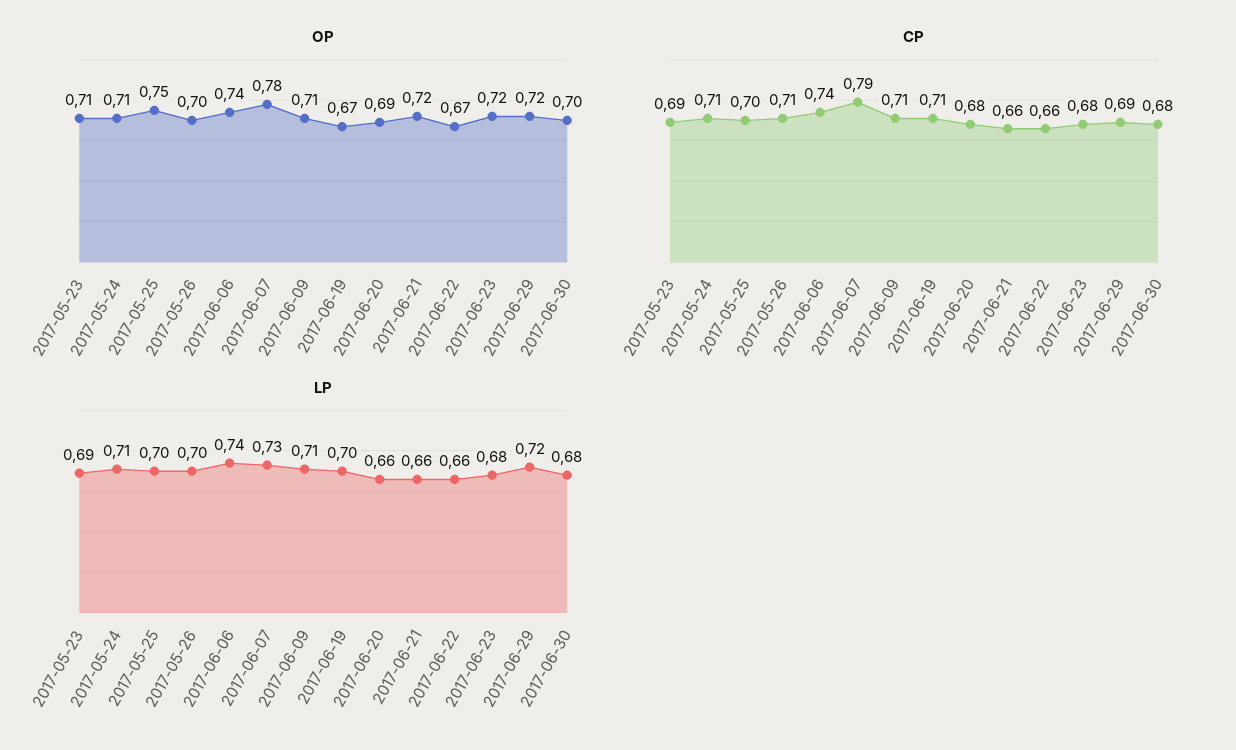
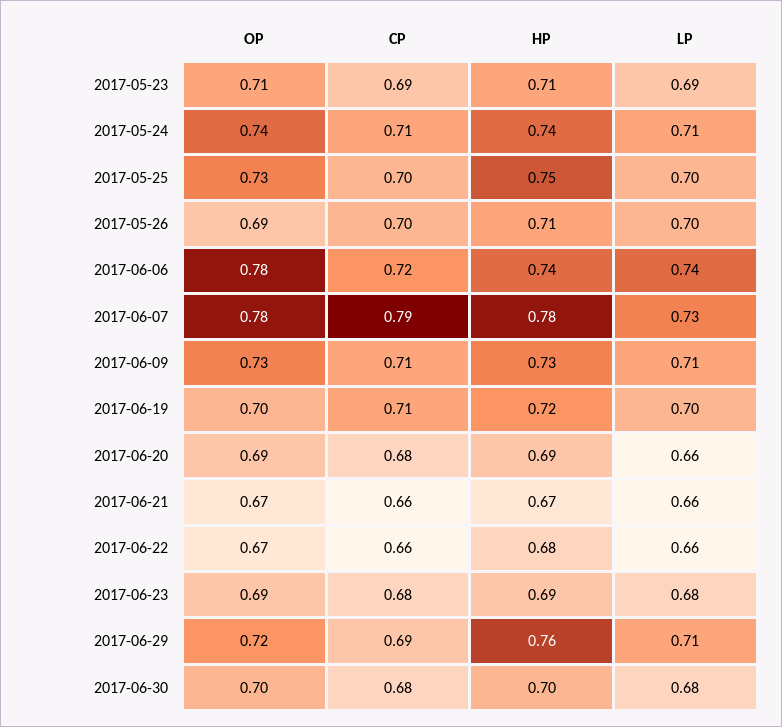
  {
    "OP": {
      "2017-05-23": 0.71,
-     "2017-05-24": 0.71,
+     "2017-05-24": 0.74,
-     "2017-05-25": 0.75,
+     "2017-05-25": 0.73,
-     "2017-05-26": 0.7,
+     "2017-05-26": 0.69,
-     "2017-06-06": 0.74,
+     "2017-06-06": 0.78,
      "2017-06-07": 0.78,
-     "2017-06-09": 0.71,
+     "2017-06-09": 0.73,
-     "2017-06-19": 0.67,
+     "2017-06-19": 0.7,
      "2017-06-20": 0.69,
-     "2017-06-21": 0.72,
+     "2017-06-21": 0.67,
      "2017-06-22": 0.67,
-     "2017-06-23": 0.72,
+     "2017-06-23": 0.69,
      "2017-06-29": 0.72,
      "2017-06-30": 0.7
    },
    "CP": {
      "2017-05-23": 0.69,
      "2017-05-24": 0.71,
      "2017-05-25": 0.7,
-     "2017-05-26": 0.71,
+     "2017-05-26": 0.7,
-     "2017-06-06": 0.74,
+     "2017-06-06": 0.72,
      "2017-06-07": 0.79,
      "2017-06-09": 0.71,
      "2017-06-19": 0.71,
      "2017-06-20": 0.68,
      "2017-06-21": 0.66,
      "2017-06-22": 0.66,
      "2017-06-23": 0.68,
      "2017-06-29": 0.69,
      "2017-06-30": 0.68
    },
    "LP": {
      "2017-05-23": 0.69,
      "2017-05-24": 0.71,
      "2017-05-25": 0.7,
      "2017-05-26": 0.7,
      "2017-06-06": 0.74,
      "2017-06-07": 0.73,
      "2017-06-09": 0.71,
      "2017-06-19": 0.7,
      "2017-06-20": 0.66,
      "2017-06-21": 0.66,
      "2017-06-22": 0.66,
      "2017-06-23": 0.68,
-     "2017-06-29": 0.72,
+     "2017-06-29": 0.71,
      "2017-06-30": 0.68
-   }
+   },
+   "HP": {
+     "2017-05-23": 0.71,
+     "2017-05-24": 0.74,
+     "2017-05-25": 0.75,
+     "2017-05-26": 0.71,
+     "2017-06-06": 0.74,
+     "2017-06-07": 0.78,
+     "2017-06-09": 0.73,
+     "2017-06-19": 0.72,
+     "2017-06-20": 0.69,
+     "2017-06-21": 0.67,
+     "2017-06-22": 0.68,
+     "2017-06-23": 0.69,
+     "2017-06-29": 0.76,
+     "2017-06-30": 0.7
+   }
  }

